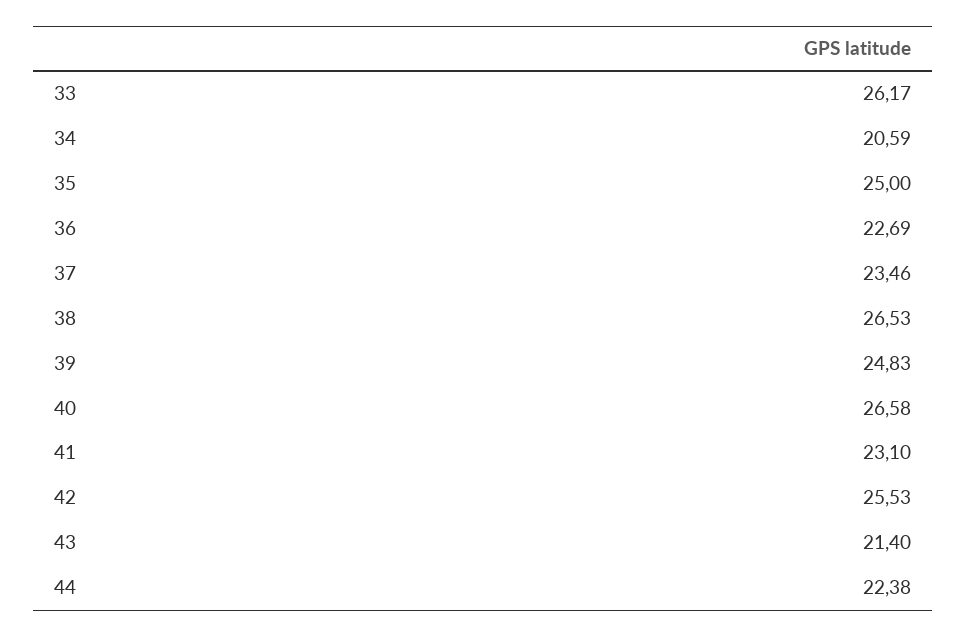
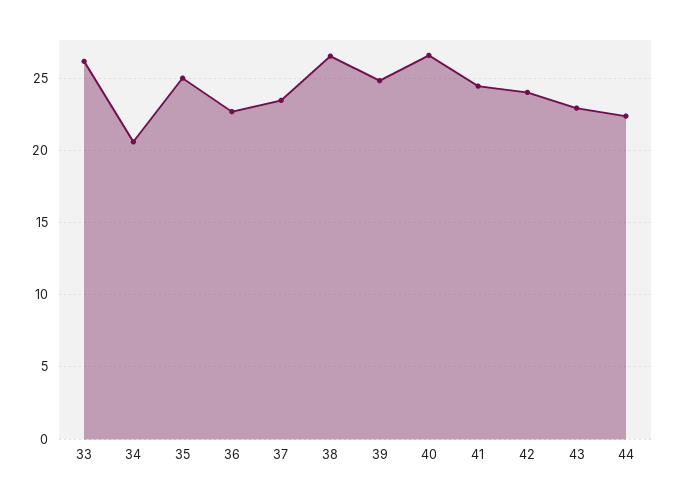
  {
    "33": 26.17,
    "34": 20.59,
    "35": 25,
    "36": 22.69,
    "37": 23.46,
    "38": 26.53,
    "39": 24.83,
    "40": 26.58,
-   "41": 23.1,
+   "41": 24.5,
-   "42": 25.53,
+   "42": 24,
-   "43": 21.4,
+   "43": 23,
    "44": 22.38
  }

